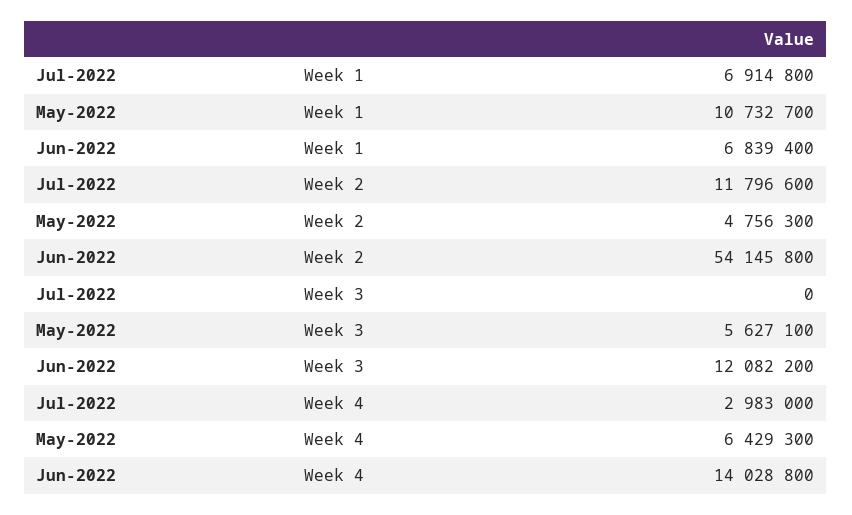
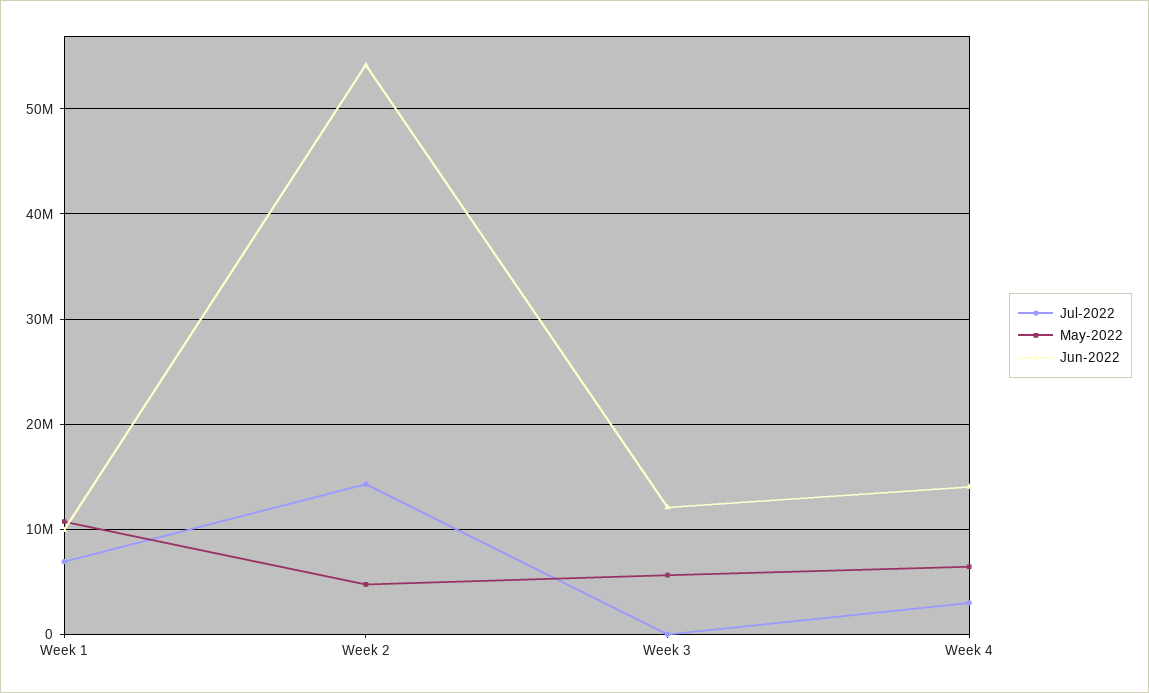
  {
    "Jul-2022": {
      "Week 1": 6914800,
-     "Week 2": 11796600,
+     "Week 2": 14000000,
      "Week 3": 0,
      "Week 4": 2983000
    },
    "May-2022": {
      "Week 1": 10732700,
      "Week 2": 4756300,
      "Week 3": 5627100,
      "Week 4": 6429300
    },
    "Jun-2022": {
-     "Week 1": 6839400,
+     "Week 1": 10000000,
      "Week 2": 54145800,
      "Week 3": 12082200,
      "Week 4": 14028800
    }
  }

